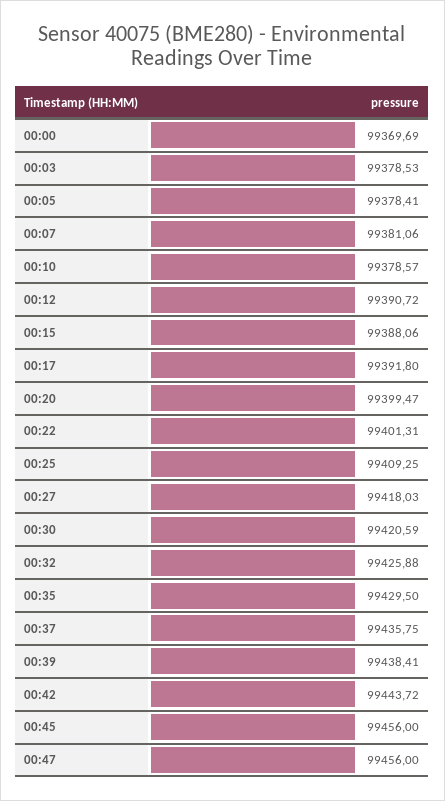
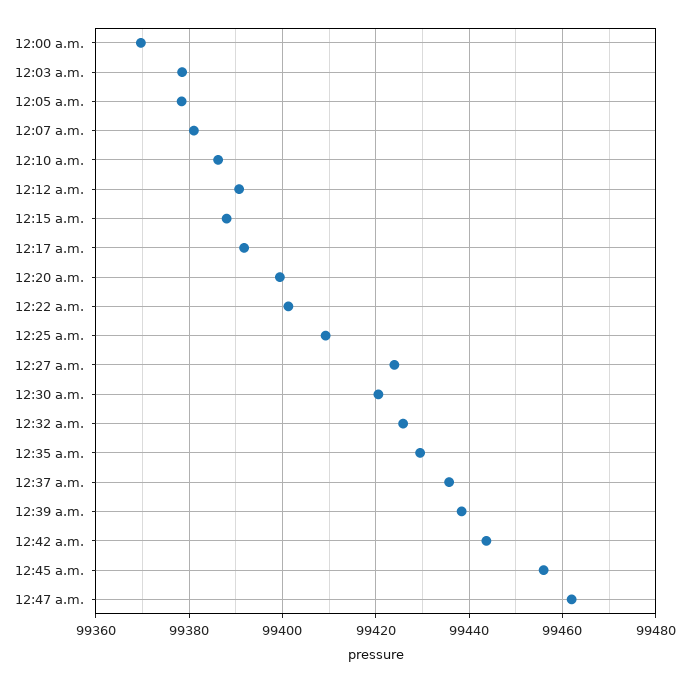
  {
    "00:00": 99369.69,
    "00:03": 99378.53,
    "00:05": 99378.41,
    "00:07": 99381.06,
-   "00:10": 99378.57,
+   "00:10": 99386,
    "00:12": 99390.72,
    "00:15": 99388.06,
    "00:17": 99391.8,
    "00:20": 99399.47,
    "00:22": 99401.31,
    "00:25": 99409.25,
-   "00:27": 99418.03,
+   "00:27": 99424,
    "00:30": 99420.59,
    "00:32": 99425.88,
    "00:35": 99429.5,
    "00:37": 99435.75,
    "00:39": 99438.41,
    "00:42": 99443.72,
    "00:45": 99456,
-   "00:47": 99456
+   "00:47": 99462
  }

